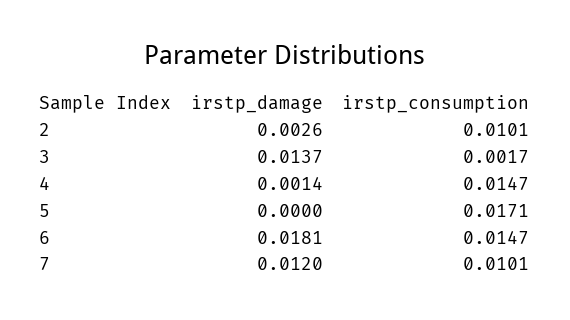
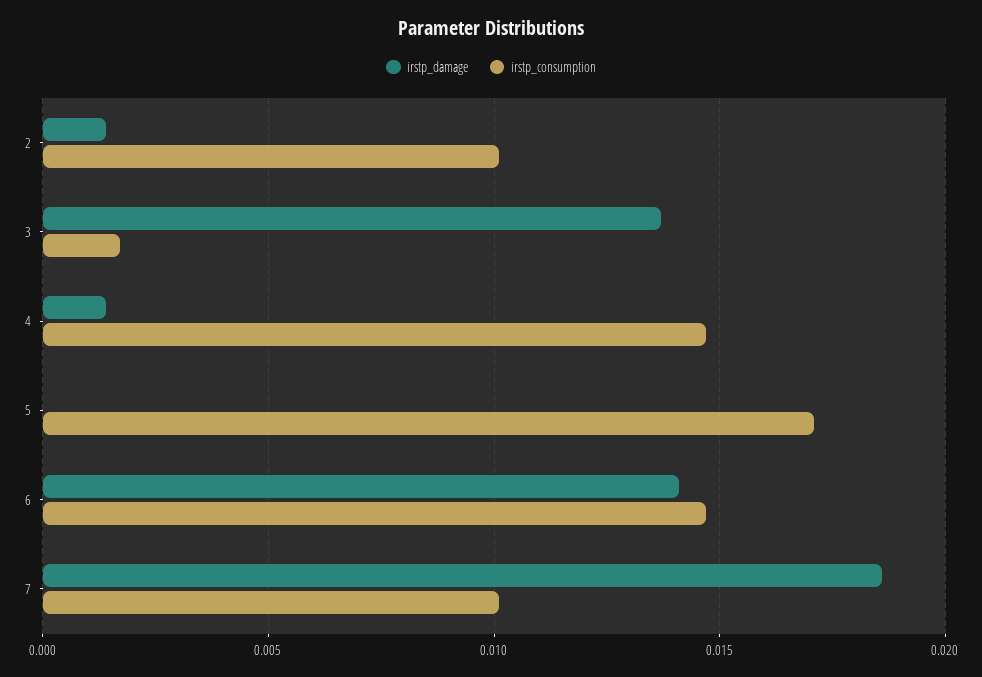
  {
    "irstp_damage": {
-     "2": 0.0026,
+     "2": 0.0015,
      "3": 0.0137,
      "4": 0.0014,
      "5": 0,
-     "6": 0.0181,
+     "6": 0.014,
-     "7": 0.012
+     "7": 0.0185
    },
    "irstp_consumption": {
      "2": 0.0101,
      "3": 0.0017,
      "4": 0.0147,
      "5": 0.0171,
      "6": 0.0147,
      "7": 0.0101
    }
  }

